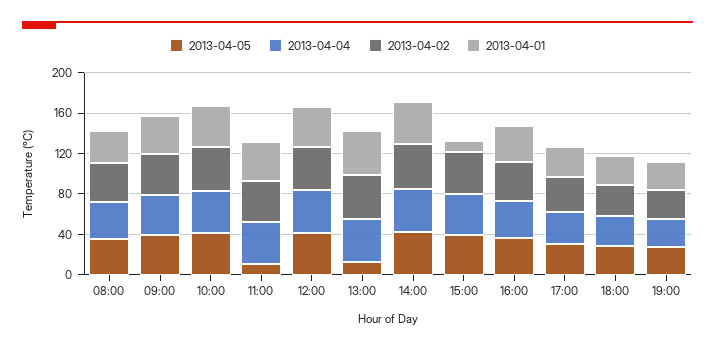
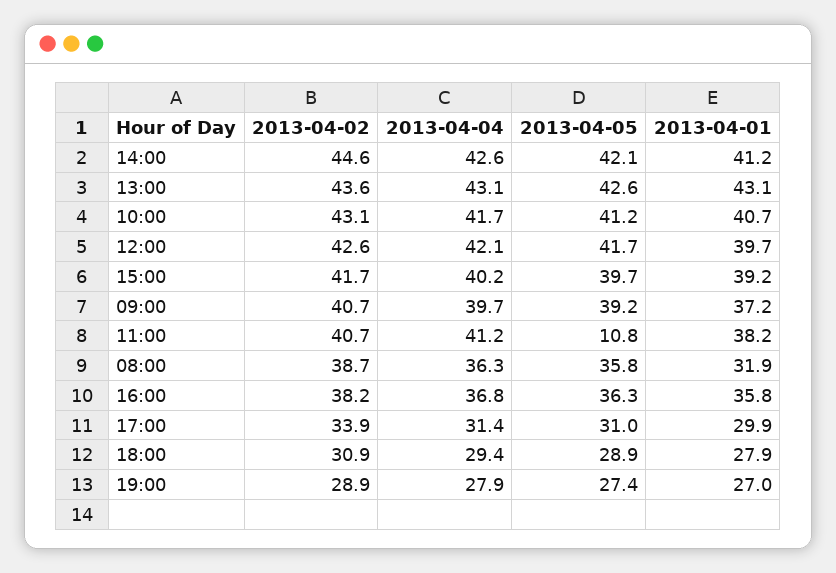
  {
    "2013-04-05": {
      "08:00": 35.8,
      "09:00": 39.2,
      "10:00": 41.2,
      "11:00": 10.8,
      "12:00": 41.7,
-     "13:00": 10,
+     "13:00": 42.6,
      "14:00": 42.1,
      "15:00": 39.7,
      "16:00": 36.3,
      "17:00": 31,
      "18:00": 28.9,
      "19:00": 27.4
    },
    "2013-04-04": {
      "08:00": 36.3,
      "09:00": 39.7,
      "10:00": 41.7,
      "11:00": 41.2,
      "12:00": 42.1,
      "13:00": 43.1,
      "14:00": 42.6,
      "15:00": 40.2,
      "16:00": 36.8,
      "17:00": 31.4,
      "18:00": 29.4,
      "19:00": 27.9
    },
    "2013-04-02": {
      "08:00": 38.7,
      "09:00": 40.7,
      "10:00": 43.1,
      "11:00": 40.7,
      "12:00": 42.6,
      "13:00": 43.6,
      "14:00": 44.6,
      "15:00": 41.7,
      "16:00": 38.2,
      "17:00": 33.9,
      "18:00": 30.9,
      "19:00": 28.9
    },
    "2013-04-01": {
      "08:00": 31.9,
      "09:00": 37.2,
      "10:00": 40.7,
      "11:00": 38.2,
      "12:00": 39.7,
      "13:00": 43.1,
      "14:00": 41.2,
-     "15:00": 10,
+     "15:00": 39.2,
      "16:00": 35.8,
      "17:00": 29.9,
      "18:00": 27.9,
      "19:00": 27
    }
  }

